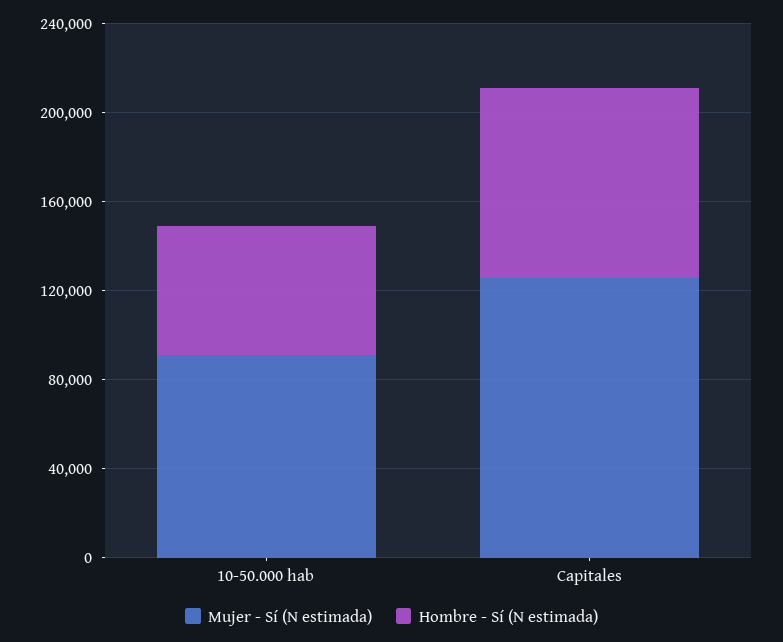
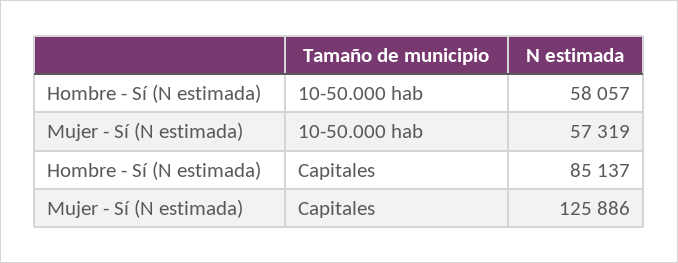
  {
    "Mujer - Sí (N estimada)": {
-     "10-50.000 hab": 90000,
+     "10-50.000 hab": 57319,
      "Capitales": 125886
    },
    "Hombre - Sí (N estimada)": {
      "10-50.000 hab": 58057,
      "Capitales": 85137
    }
  }

